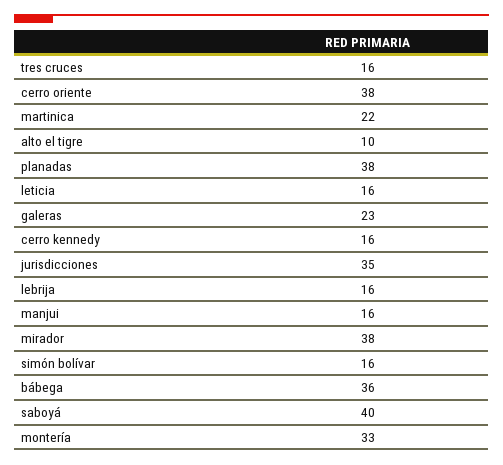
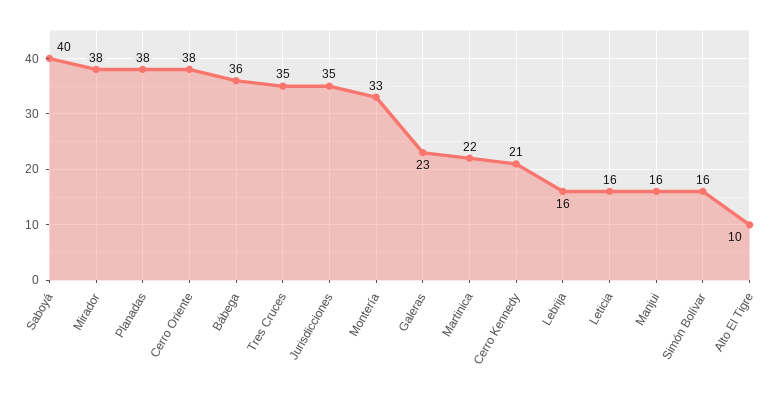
  {
-   "tres cruces": 16,
+   "tres cruces": 35,
    "cerro oriente": 38,
    "martinica": 22,
    "alto el tigre": 10,
    "planadas": 38,
    "leticia": 16,
    "galeras": 23,
-   "cerro kennedy": 16,
+   "cerro kennedy": 21,
    "jurisdicciones": 35,
    "lebrija": 16,
    "manjui": 16,
    "mirador": 38,
    "simón bolívar": 16,
    "bábega": 36,
    "saboyá": 40,
    "montería": 33
  }

